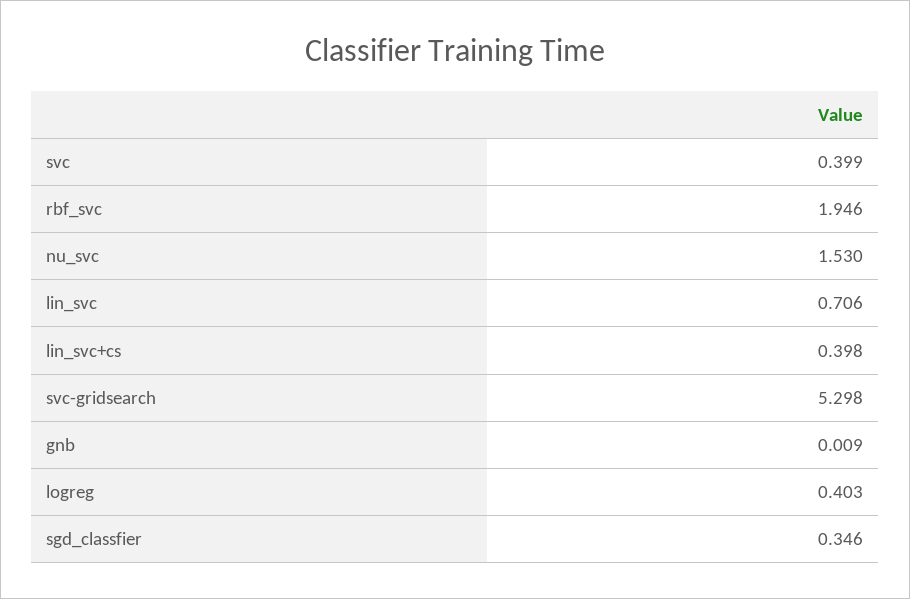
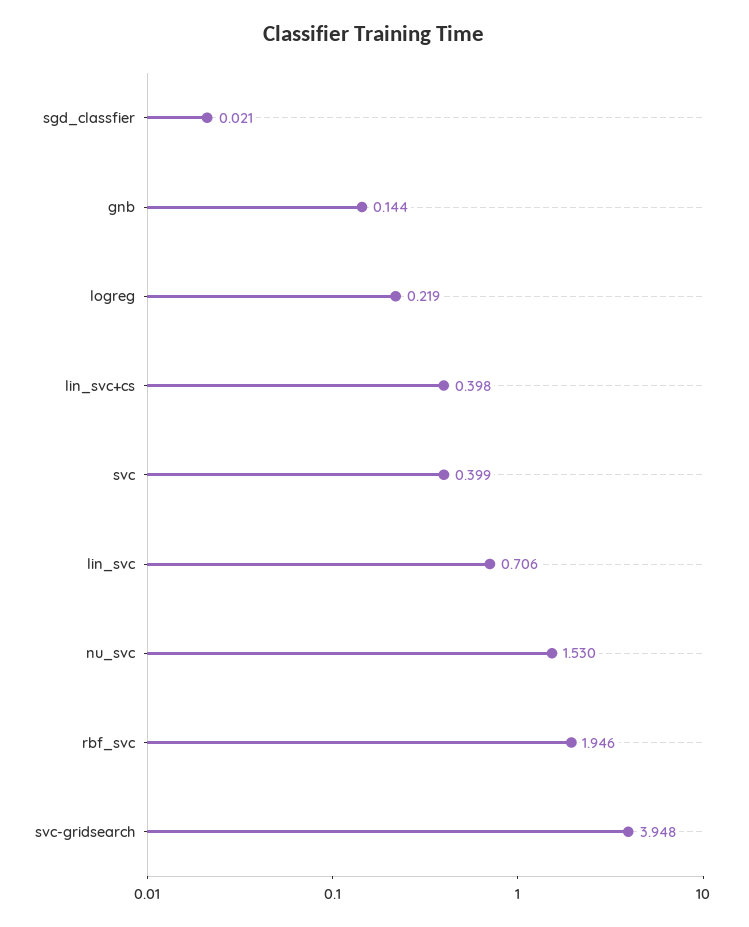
  {
    "svc": 0.399,
    "rbf_svc": 1.946,
    "nu_svc": 1.53,
    "lin_svc": 0.706,
    "lin_svc+cs": 0.398,
-   "svc-gridsearch": 5.298,
+   "svc-gridsearch": 3.948,
-   "gnb": 0.009,
+   "gnb": 0.144,
-   "logreg": 0.403,
+   "logreg": 0.219,
-   "sgd_classfier": 0.346
+   "sgd_classfier": 0.021
  }

